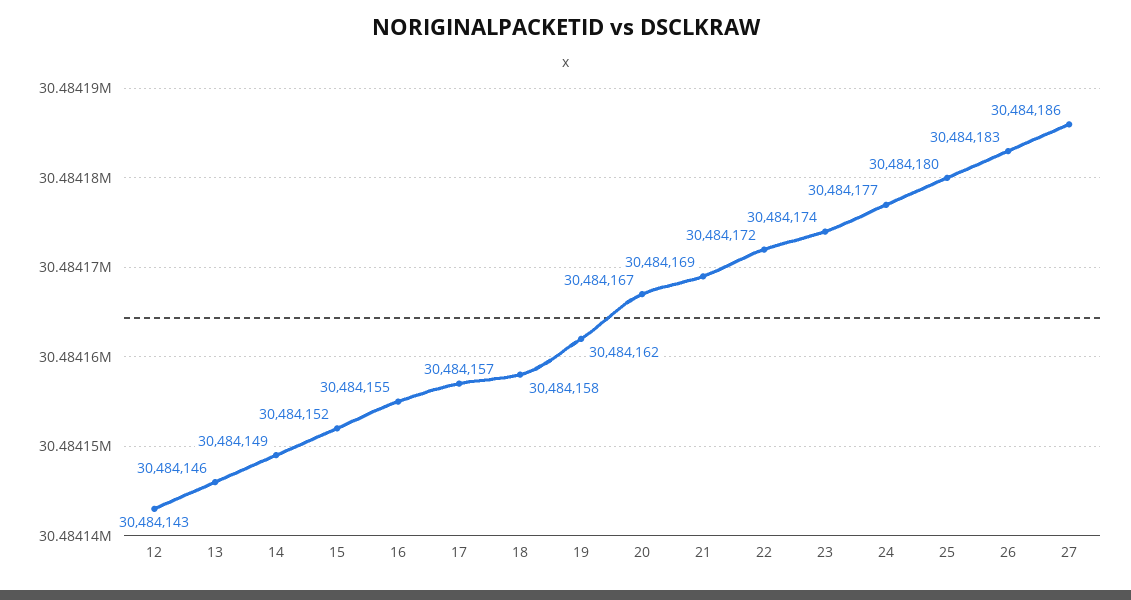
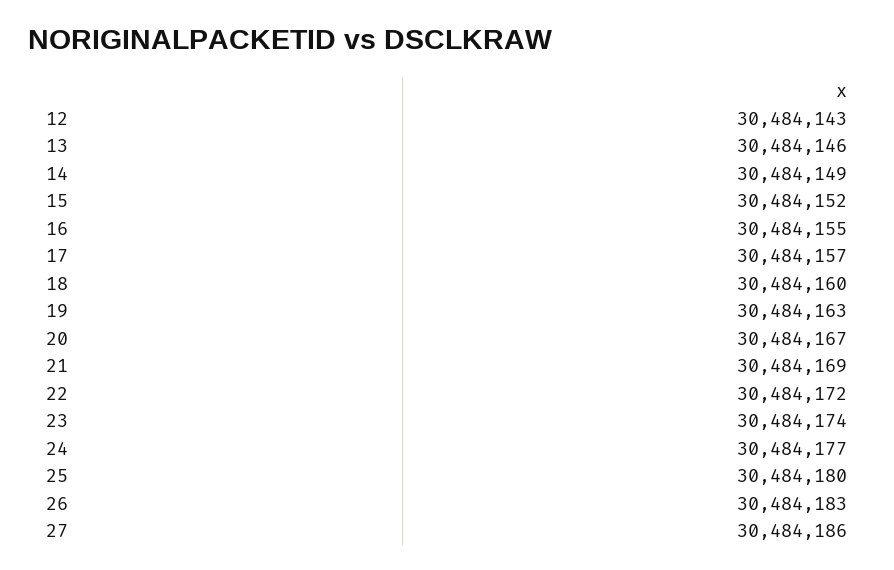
  {
    "12": 30484143,
    "13": 30484146,
    "14": 30484149,
    "15": 30484152,
    "16": 30484155,
    "17": 30484157,
-   "18": 30484158,
+   "18": 30484160,
-   "19": 30484162,
+   "19": 30484163,
    "20": 30484167,
    "21": 30484169,
    "22": 30484172,
    "23": 30484174,
    "24": 30484177,
    "25": 30484180,
    "26": 30484183,
    "27": 30484186
  }

